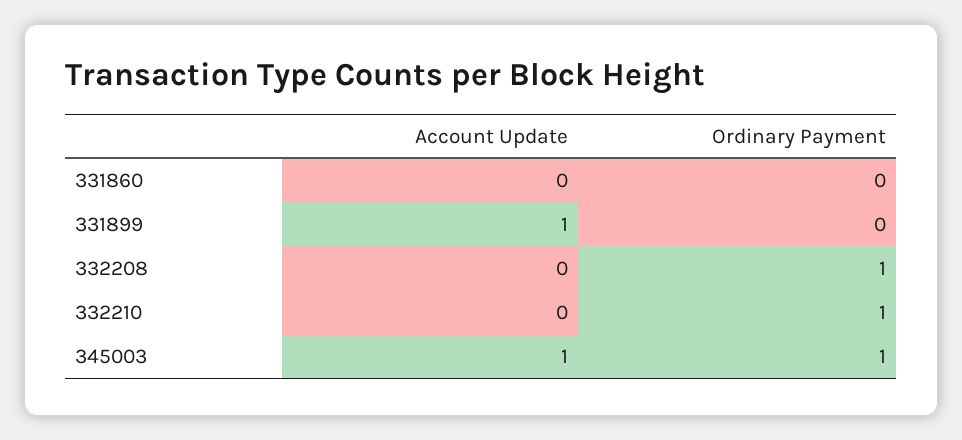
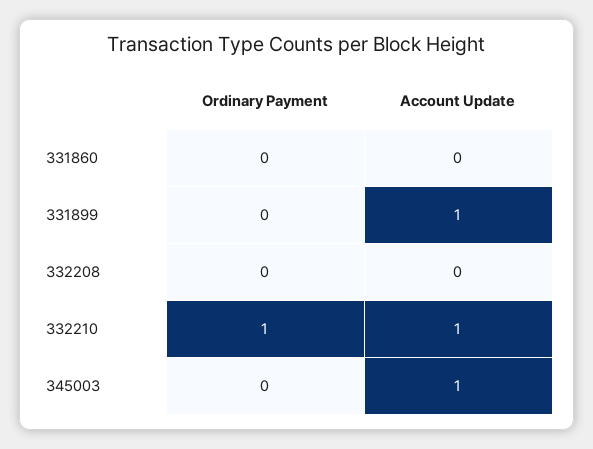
  {
    "Account Update": {
      "331860": 0,
      "331899": 1,
      "332208": 0,
-     "332210": 0,
+     "332210": 1,
      "345003": 1
    },
    "Ordinary Payment": {
      "331860": 0,
      "331899": 0,
-     "332208": 1,
+     "332208": 0,
      "332210": 1,
-     "345003": 1
+     "345003": 0
    }
  }

